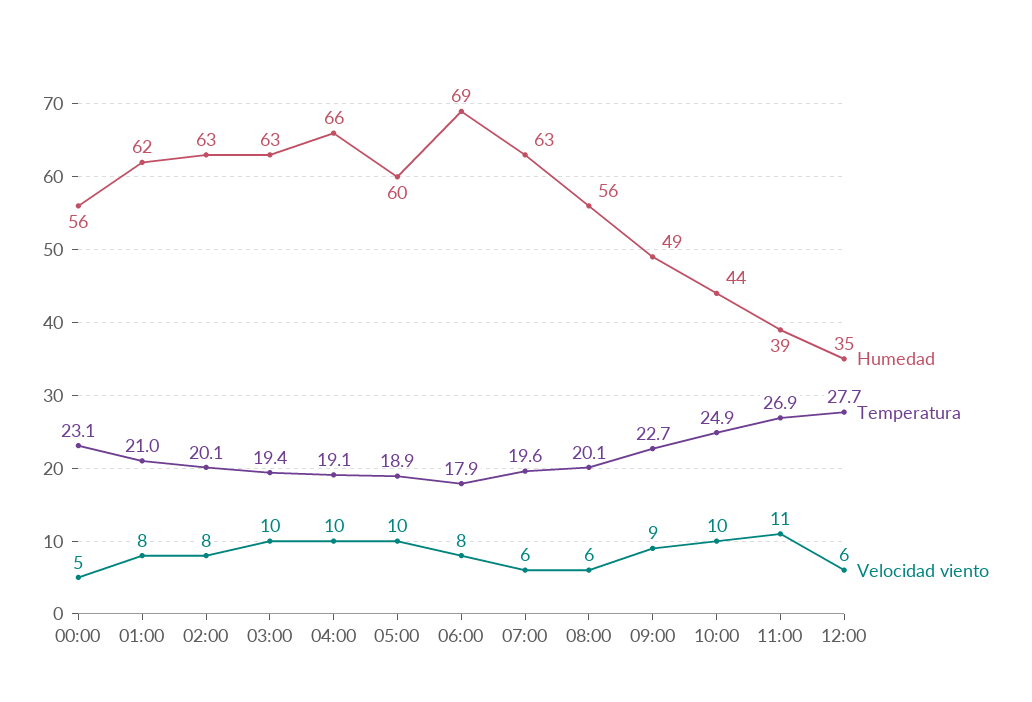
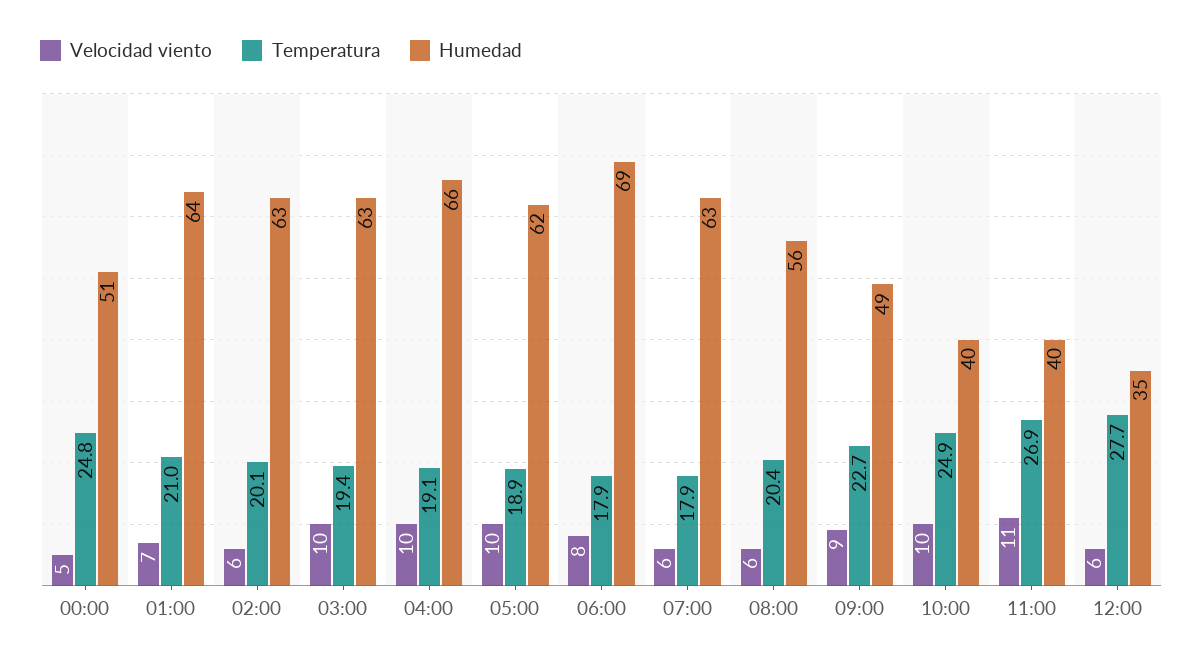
  {
    "Humedad": {
-     "00:00": 56,
+     "00:00": 51,
-     "01:00": 62,
+     "01:00": 64,
      "02:00": 63,
      "03:00": 63,
      "04:00": 66,
-     "05:00": 60,
+     "05:00": 62,
      "06:00": 69,
      "07:00": 63,
      "08:00": 56,
      "09:00": 49,
-     "10:00": 44,
+     "10:00": 40,
-     "11:00": 39,
+     "11:00": 40,
      "12:00": 35
    },
    "Temperatura": {
-     "00:00": 23.1,
+     "00:00": 24.8,
      "01:00": 21,
      "02:00": 20.1,
      "03:00": 19.4,
      "04:00": 19.1,
      "05:00": 18.9,
      "06:00": 17.9,
-     "07:00": 19.6,
+     "07:00": 17.9,
-     "08:00": 20.1,
+     "08:00": 20.4,
      "09:00": 22.7,
      "10:00": 24.9,
      "11:00": 26.9,
      "12:00": 27.7
    },
    "Velocidad viento": {
      "00:00": 5,
-     "01:00": 8,
+     "01:00": 7,
-     "02:00": 8,
+     "02:00": 6,
      "03:00": 10,
      "04:00": 10,
      "05:00": 10,
      "06:00": 8,
      "07:00": 6,
      "08:00": 6,
      "09:00": 9,
      "10:00": 10,
      "11:00": 11,
      "12:00": 6
    }
  }

